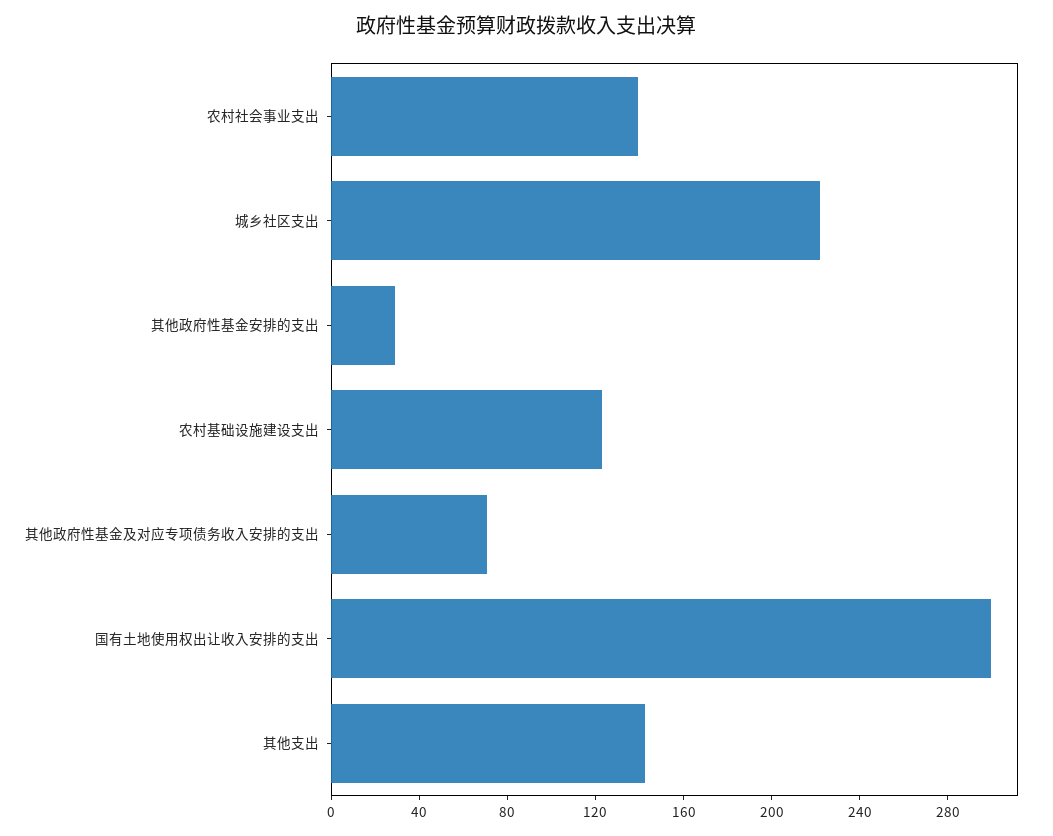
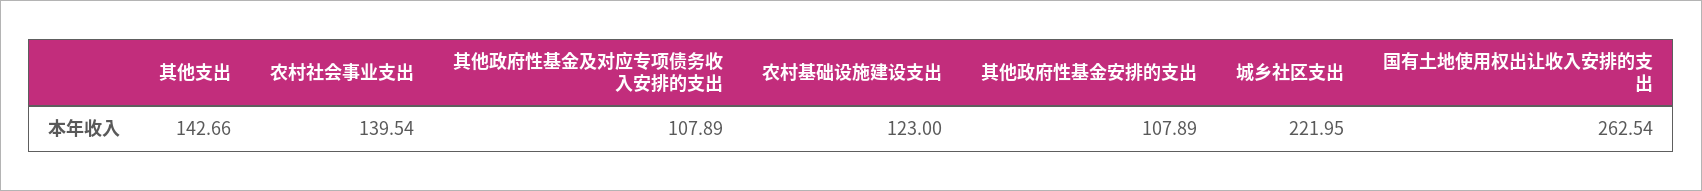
  {
    "农村社会事业支出": 139.54,
    "城乡社区支出": 221.95,
-   "其他政府性基金安排的支出": 30,
+   "其他政府性基金安排的支出": 107.89,
    "农村基础设施建设支出": 123,
-   "其他政府性基金及对应专项债务收入安排的支出": 70,
+   "其他政府性基金及对应专项债务收入安排的支出": 107.89,
-   "国有土地使用权出让收入安排的支出": 300,
+   "国有土地使用权出让收入安排的支出": 262.54,
    "其他支出": 142.66
  }

